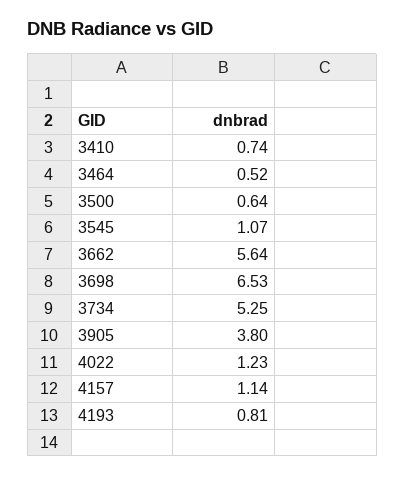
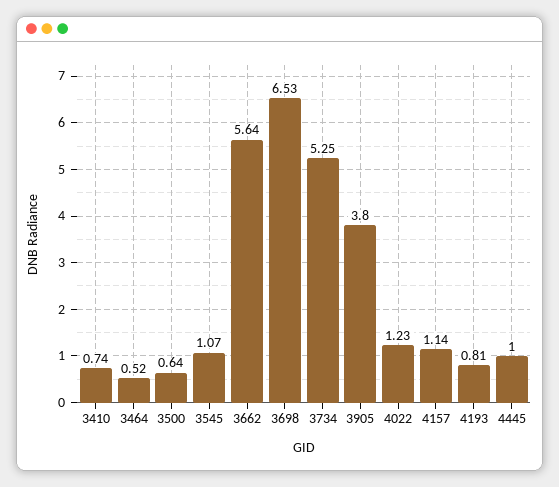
  {
    "3410": 0.74,
    "3464": 0.52,
    "3500": 0.64,
    "3545": 1.07,
    "3662": 5.64,
    "3698": 6.53,
    "3734": 5.25,
    "3905": 3.8,
    "4022": 1.23,
    "4157": 1.14,
-   "4193": 0.81
+   "4193": 0.81,
+   "4445": 1
  }

